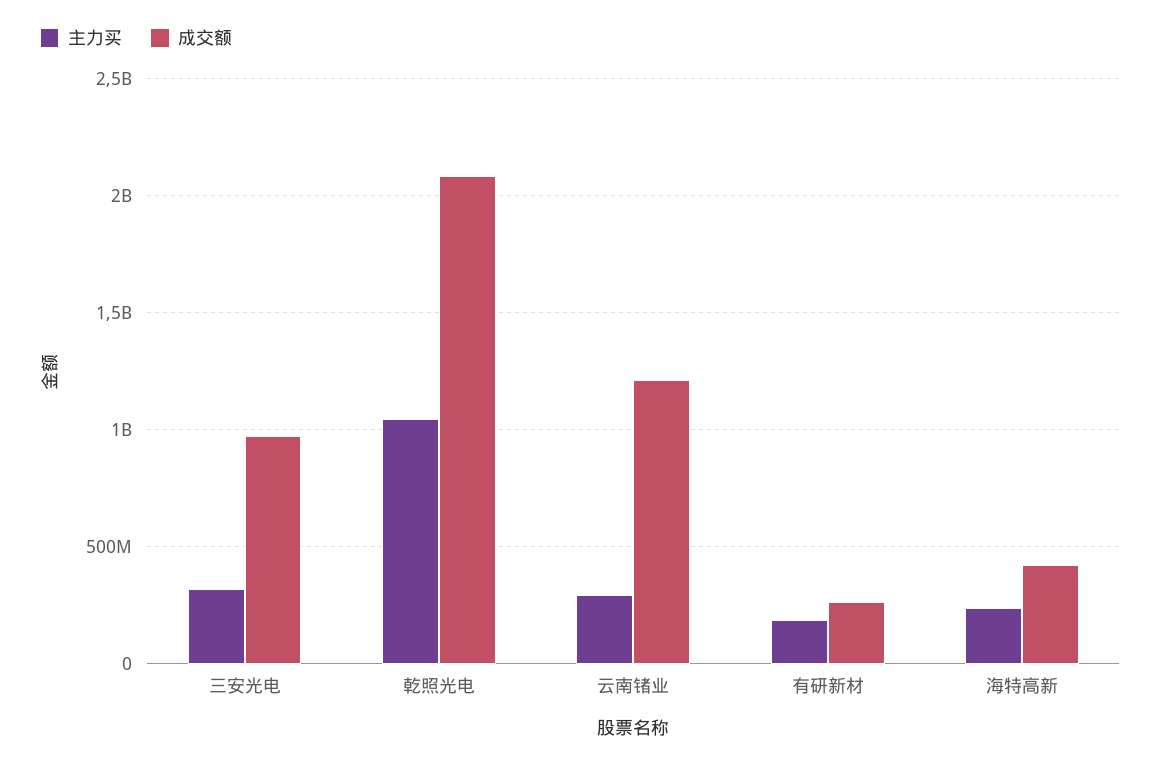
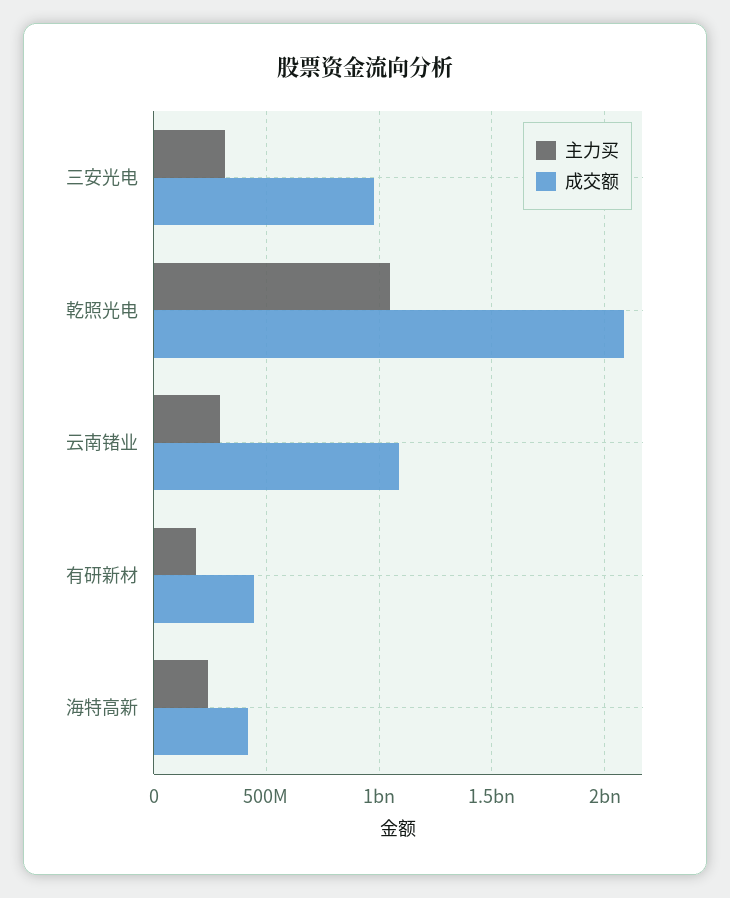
  {
    "主力买": {
      "三安光电": 300000000,
      "乾照光电": 1050000000,
      "云南锗业": 300000000,
      "有研新材": 200000000,
      "海特高新": 250000000
    },
    "成交额": {
      "三安光电": 1000000000,
      "乾照光电": 2100000000,
-     "云南锗业": 1200000000,
+     "云南锗业": 1100000000,
-     "有研新材": 250000000,
+     "有研新材": 450000000,
      "海特高新": 400000000
    }
  }

